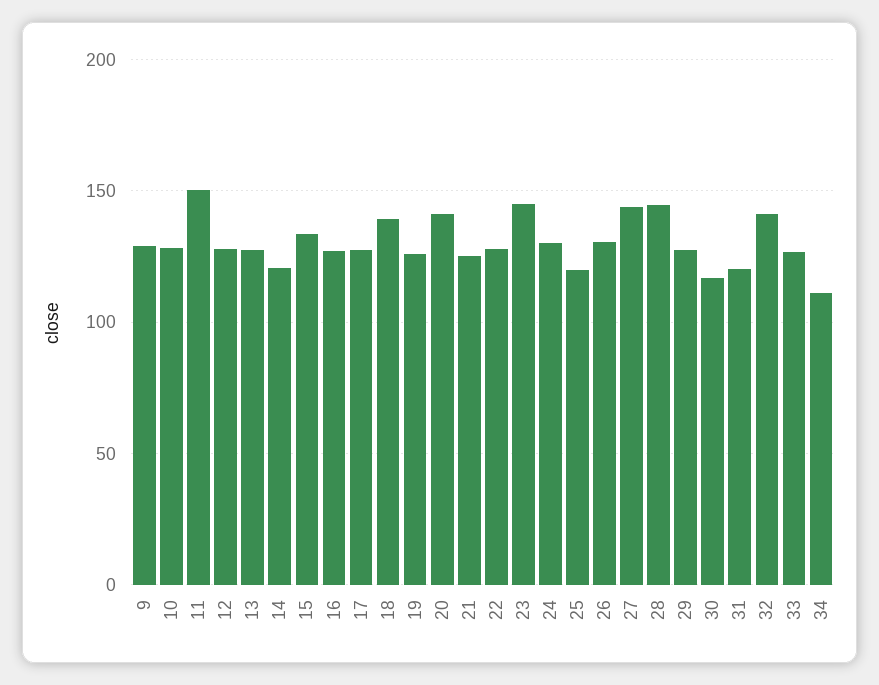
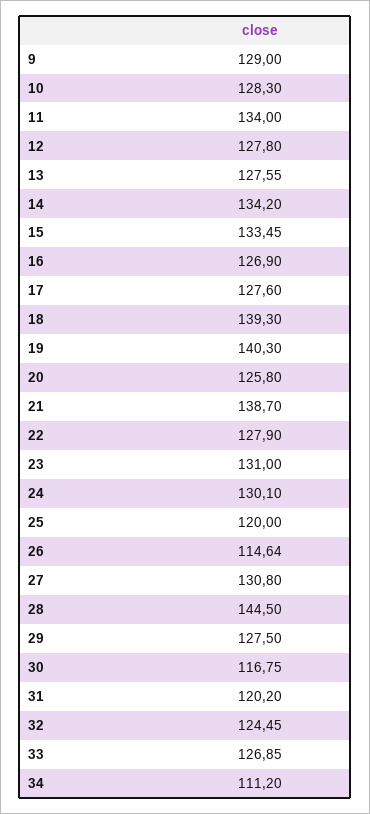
  {
    "9": 129,
    "10": 128.3,
-   "11": 150,
+   "11": 134,
    "12": 127.8,
    "13": 127.55,
-   "14": 120,
+   "14": 134.2,
    "15": 133.45,
    "16": 126.9,
    "17": 127.6,
    "18": 139.3,
-   "19": 125,
+   "19": 140.3,
-   "20": 140,
+   "20": 125.8,
-   "21": 125,
+   "21": 138.7,
    "22": 127.9,
-   "23": 145,
+   "23": 131,
    "24": 130.1,
    "25": 120,
-   "26": 130,
+   "26": 114.64,
-   "27": 145,
+   "27": 130.8,
    "28": 144.5,
    "29": 127.5,
    "30": 116.75,
    "31": 120.2,
-   "32": 140,
+   "32": 124.45,
    "33": 126.85,
    "34": 111.2
  }

